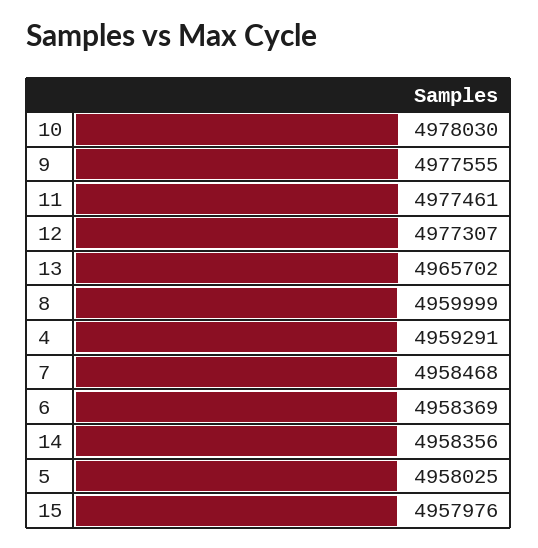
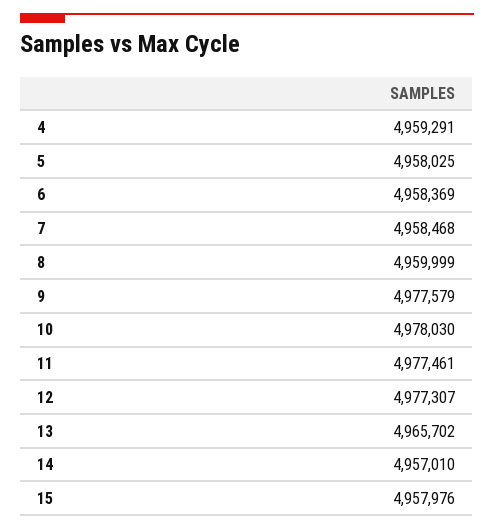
  {
    "10": 4978030,
-   "9": 4977555,
+   "9": 4977579,
    "11": 4977461,
    "12": 4977307,
    "13": 4965702,
    "8": 4959999,
    "4": 4959291,
    "7": 4958468,
    "6": 4958369,
-   "14": 4958356,
+   "14": 4957010,
    "5": 4958025,
    "15": 4957976
  }

